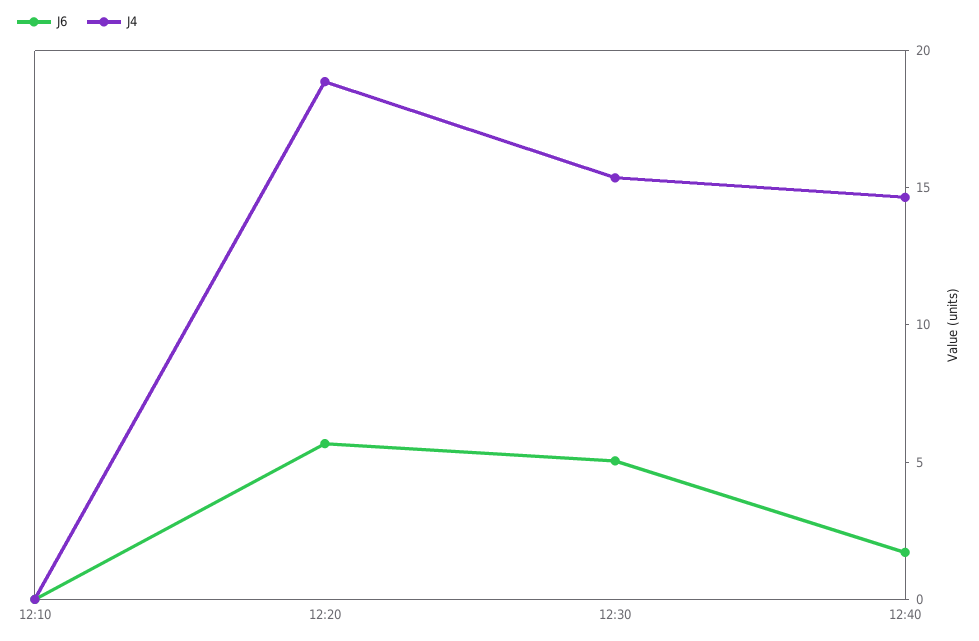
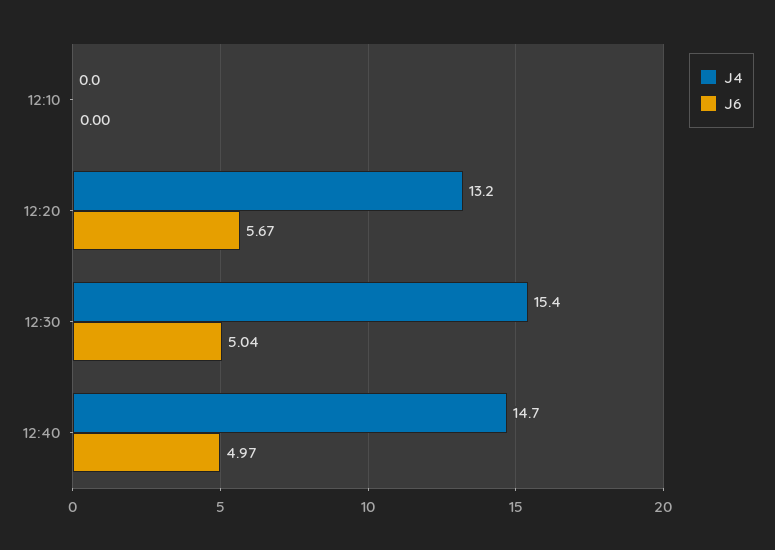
  {
    "J6": {
      "12:10": 0,
      "12:20": 5.67,
      "12:30": 5.04,
-     "12:40": 2
+     "12:40": 4.97
    },
    "J4": {
      "12:10": 0,
-     "12:20": 19,
+     "12:20": 13.2,
      "12:30": 15.4,
      "12:40": 14.7
    }
  }

